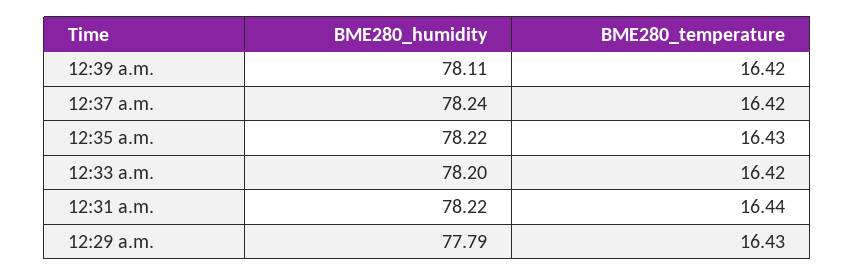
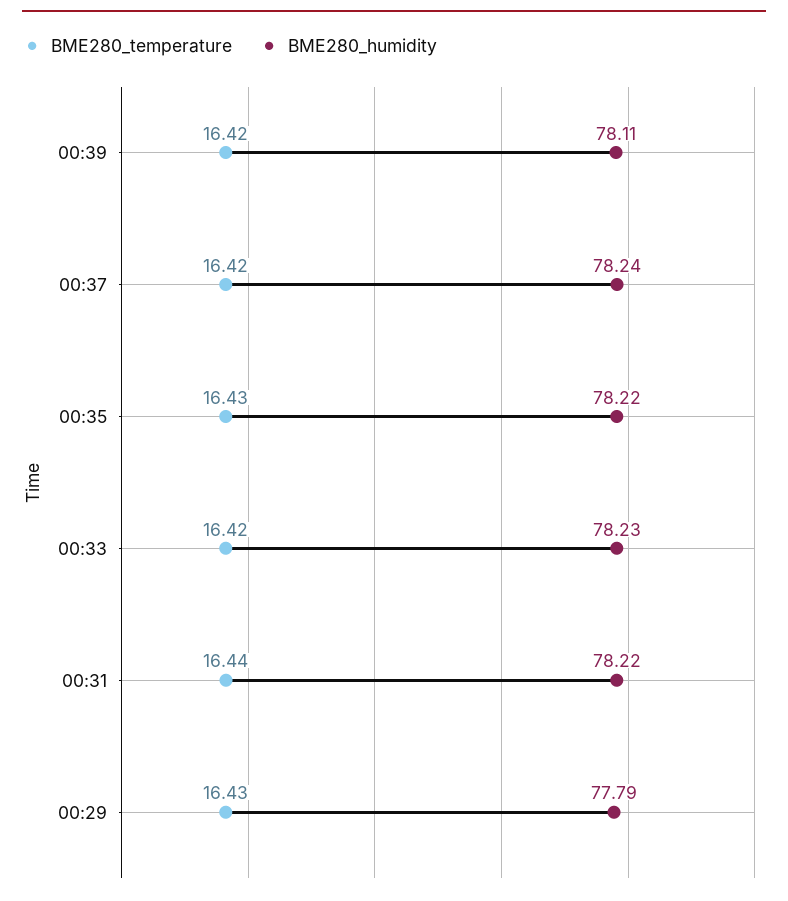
  {
    "BME280_humidity": {
      "12:39 a.m.": 78.11,
      "12:37 a.m.": 78.24,
      "12:35 a.m.": 78.22,
-     "12:33 a.m.": 78.2,
+     "12:33 a.m.": 78.23,
      "12:31 a.m.": 78.22,
      "12:29 a.m.": 77.79
    },
    "BME280_temperature": {
      "12:39 a.m.": 16.42,
      "12:37 a.m.": 16.42,
      "12:35 a.m.": 16.43,
      "12:33 a.m.": 16.42,
      "12:31 a.m.": 16.44,
      "12:29 a.m.": 16.43
    }
  }

